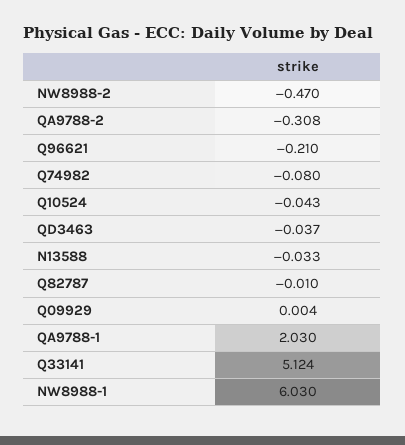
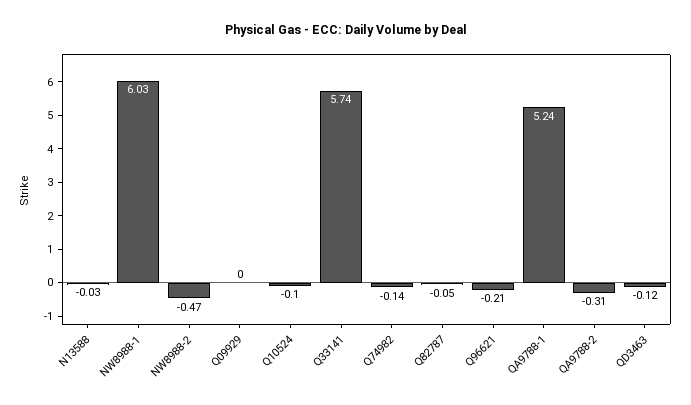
  {
    "NW8988-2": -0.47,
    "QA9788-2": -0.308,
    "Q96621": -0.21,
-   "Q74982": -0.08,
+   "Q74982": -0.14,
-   "Q10524": -0.043,
+   "Q10524": -0.1,
-   "QD3463": -0.037,
+   "QD3463": -0.12,
    "N13588": -0.033,
-   "Q82787": -0.01,
+   "Q82787": -0.05,
    "Q09929": 0.004,
-   "QA9788-1": 2.03,
+   "QA9788-1": 5.24,
-   "Q33141": 5.124,
+   "Q33141": 5.74,
    "NW8988-1": 6.03
  }

